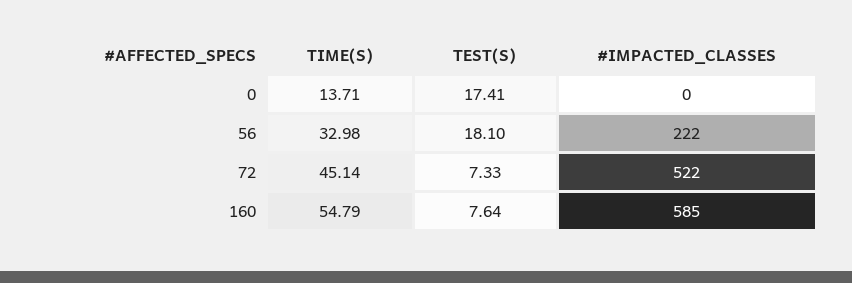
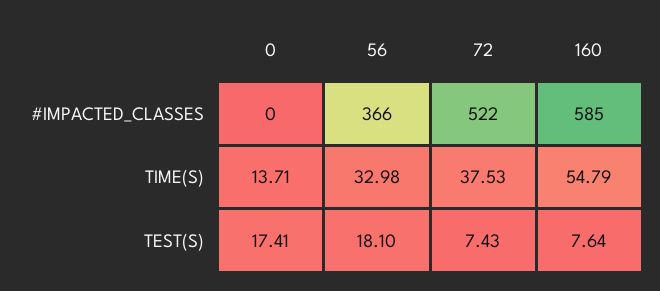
  {
    "TIME(S)": {
      "0": 13.71,
      "56": 32.98,
-     "72": 45.14,
+     "72": 37.53,
      "160": 54.79
    },
    "TEST(S)": {
      "0": 17.41,
      "56": 18.1,
-     "72": 7.33,
+     "72": 7.43,
      "160": 7.64
    },
    "#IMPACTED_CLASSES": {
      "0": 0,
-     "56": 222,
+     "56": 366,
      "72": 522,
      "160": 585
    }
  }

